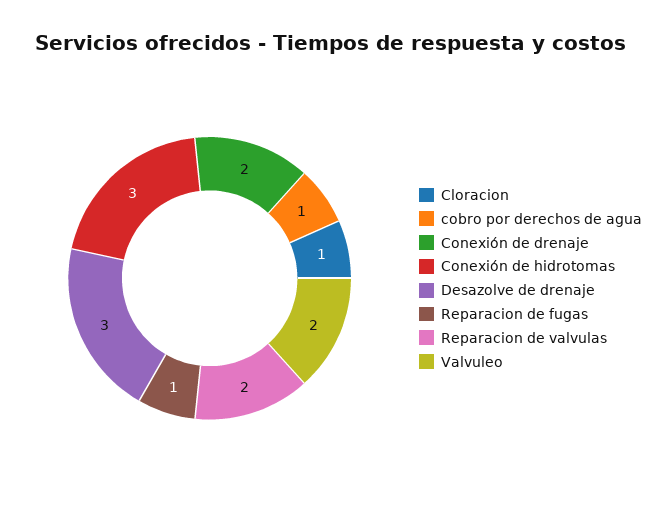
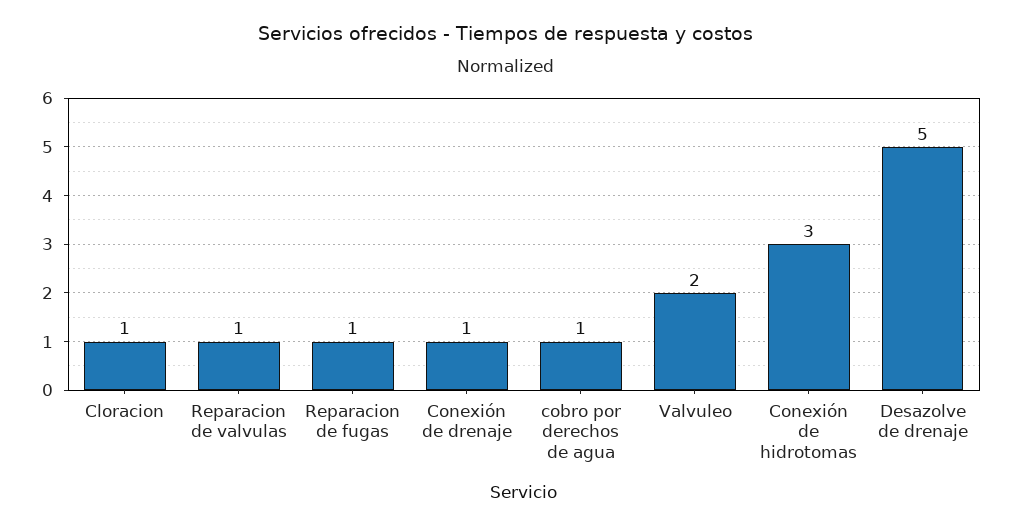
  {
    "Cloracion": 1,
    "cobro por derechos de agua": 1,
-   "Conexión de drenaje": 2,
+   "Conexión de drenaje": 1,
    "Conexión de hidrotomas": 3,
-   "Desazolve de drenaje": 3,
+   "Desazolve de drenaje": 5,
    "Reparacion de fugas": 1,
-   "Reparacion de valvulas": 2,
+   "Reparacion de valvulas": 1,
    "Valvuleo": 2
  }

